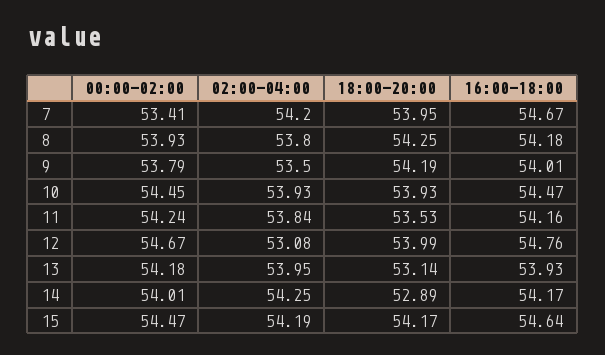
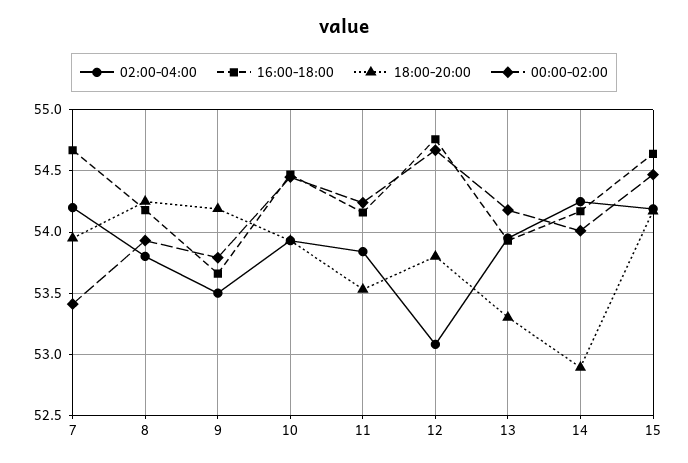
  {
    "00:00-02:00": {
      "7": 53.41,
      "8": 53.93,
      "9": 53.79,
      "10": 54.45,
      "11": 54.24,
      "12": 54.67,
      "13": 54.18,
      "14": 54.01,
      "15": 54.47
    },
    "02:00-04:00": {
      "7": 54.2,
      "8": 53.8,
      "9": 53.5,
      "10": 53.93,
      "11": 53.84,
      "12": 53.08,
      "13": 53.95,
      "14": 54.25,
      "15": 54.19
    },
    "18:00-20:00": {
      "7": 53.95,
      "8": 54.25,
      "9": 54.19,
      "10": 53.93,
      "11": 53.53,
-     "12": 53.99,
+     "12": 53.8,
-     "13": 53.14,
+     "13": 53.3,
      "14": 52.89,
      "15": 54.17
    },
    "16:00-18:00": {
      "7": 54.67,
      "8": 54.18,
-     "9": 54.01,
+     "9": 53.65,
      "10": 54.47,
      "11": 54.16,
      "12": 54.76,
      "13": 53.93,
      "14": 54.17,
      "15": 54.64
    }
  }

